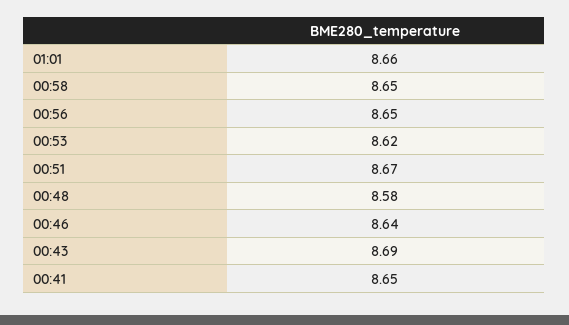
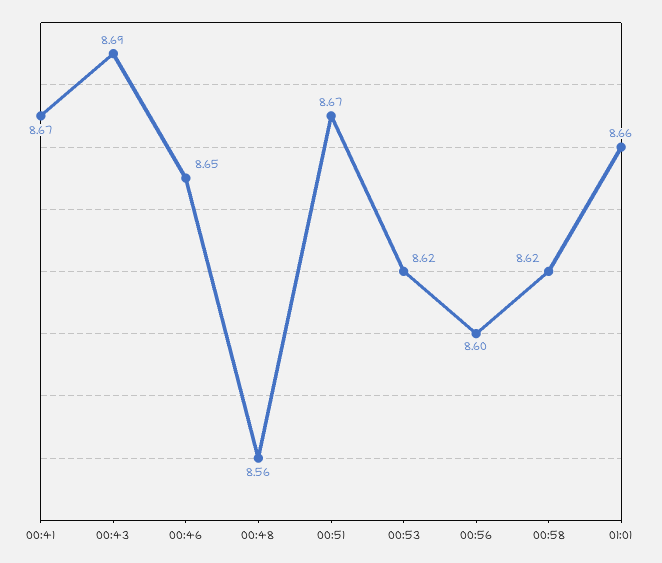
  {
    "01:01": 8.66,
-   "00:58": 8.65,
+   "00:58": 8.62,
-   "00:56": 8.65,
+   "00:56": 8.6,
    "00:53": 8.62,
    "00:51": 8.67,
-   "00:48": 8.58,
+   "00:48": 8.56,
-   "00:46": 8.64,
+   "00:46": 8.65,
    "00:43": 8.69,
-   "00:41": 8.65
+   "00:41": 8.67
  }

